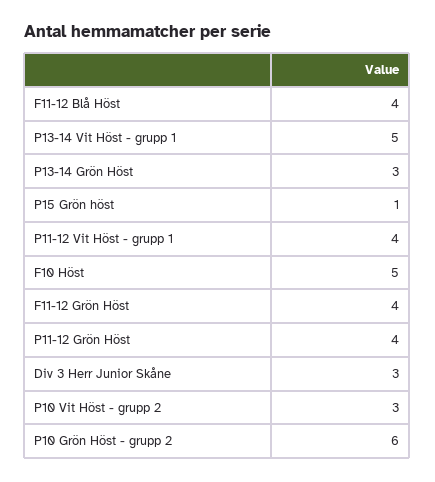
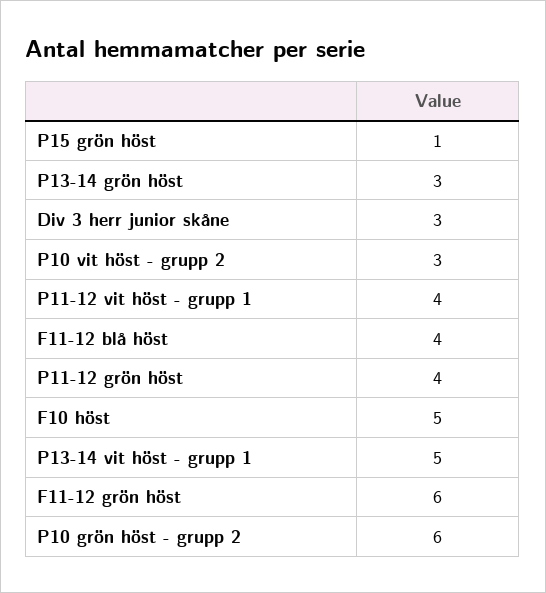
  {
    "F11-12 Blå Höst": 4,
    "P13-14 Vit Höst - grupp 1": 5,
    "P13-14 Grön Höst": 3,
    "P15 Grön höst": 1,
    "P11-12 Vit Höst - grupp 1": 4,
    "F10 Höst": 5,
-   "F11-12 Grön Höst": 4,
+   "F11-12 Grön Höst": 6,
    "P11-12 Grön Höst": 4,
    "Div 3 Herr Junior Skåne": 3,
    "P10 Vit Höst - grupp 2": 3,
    "P10 Grön Höst - grupp 2": 6
  }

